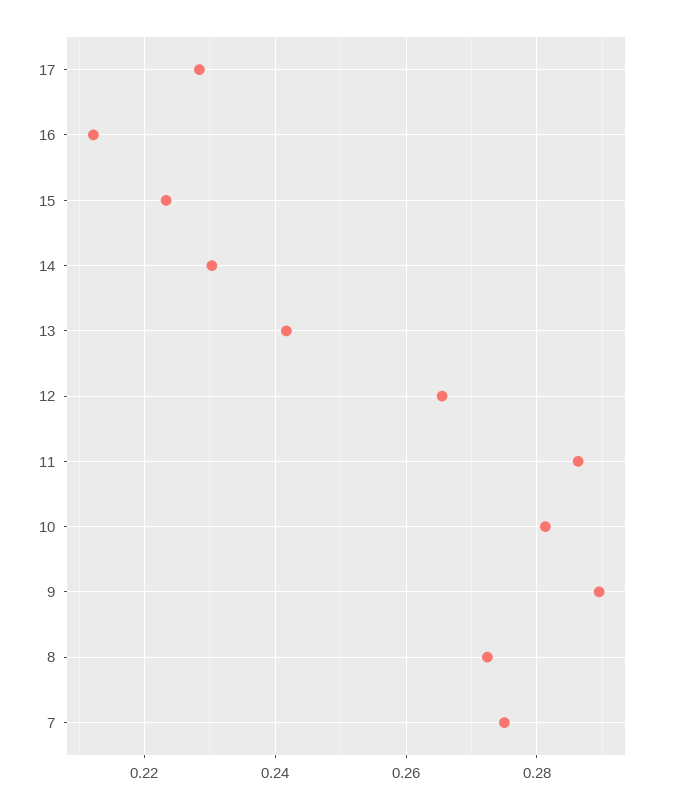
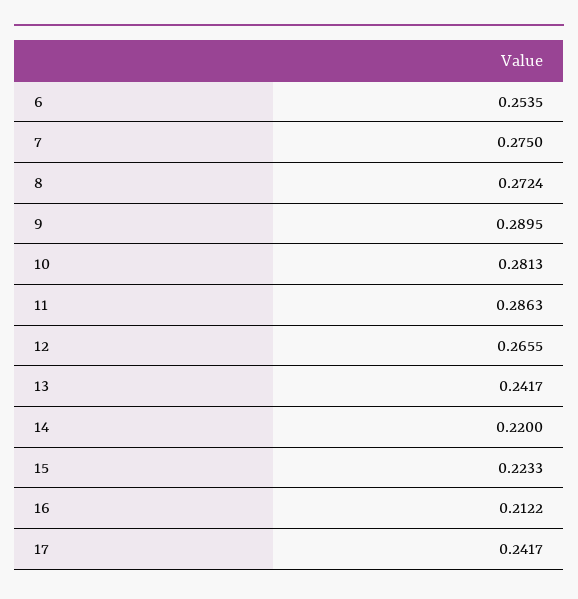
  {
-   "17": 0.228,
+   "17": 0.2417,
    "16": 0.2122,
    "15": 0.2233,
-   "14": 0.23,
+   "14": 0.22,
    "13": 0.2417,
    "12": 0.2655,
    "11": 0.2863,
    "10": 0.2813,
    "9": 0.2895,
    "8": 0.2724,
-   "7": 0.275
+   "7": 0.275,
+   "6": 0.2535
  }

